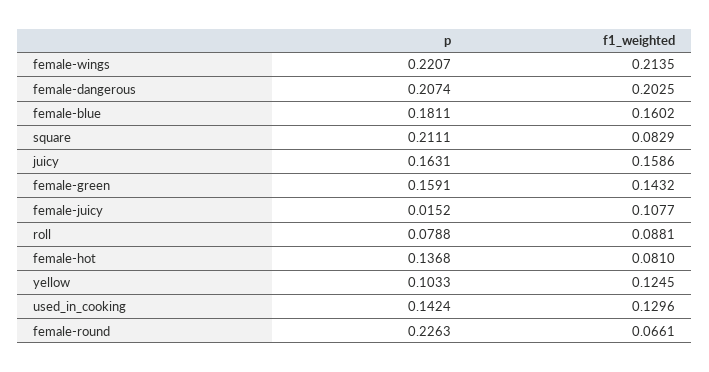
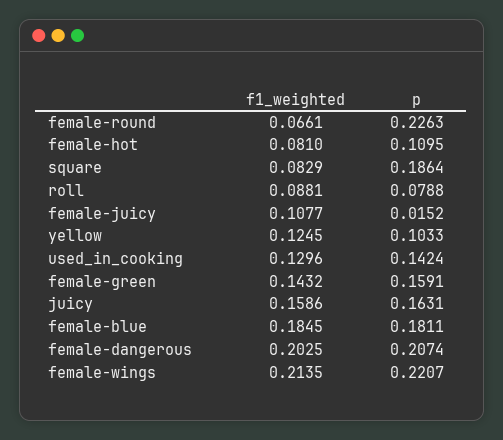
  {
    "p": {
      "female-wings": 0.2207,
      "female-dangerous": 0.2074,
      "female-blue": 0.1811,
-     "square": 0.2111,
+     "square": 0.1864,
      "juicy": 0.1631,
      "female-green": 0.1591,
      "female-juicy": 0.0152,
      "roll": 0.0788,
-     "female-hot": 0.1368,
+     "female-hot": 0.1095,
      "yellow": 0.1033,
      "used_in_cooking": 0.1424,
      "female-round": 0.2263
    },
    "f1_weighted": {
      "female-wings": 0.2135,
      "female-dangerous": 0.2025,
-     "female-blue": 0.1602,
+     "female-blue": 0.1845,
      "square": 0.0829,
      "juicy": 0.1586,
      "female-green": 0.1432,
      "female-juicy": 0.1077,
      "roll": 0.0881,
      "female-hot": 0.081,
      "yellow": 0.1245,
      "used_in_cooking": 0.1296,
      "female-round": 0.0661
    }
  }

